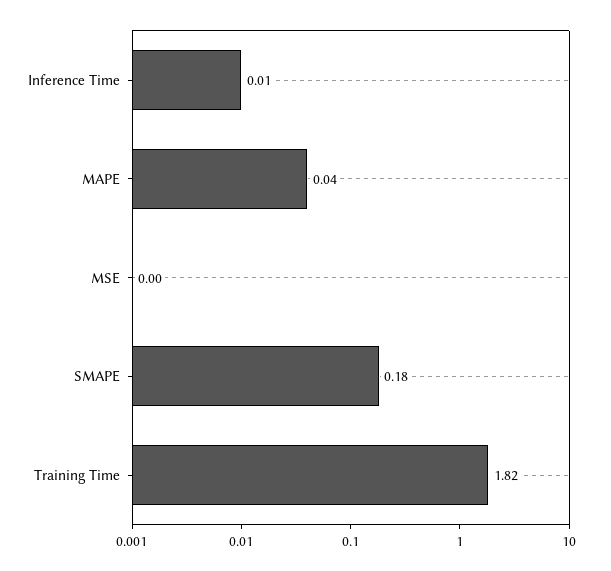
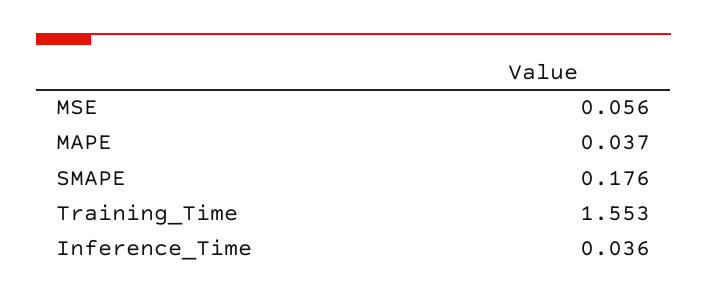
  {
-   "Inference Time": 0.01,
+   "Inference Time": 0.036,
    "MAPE": 0.037,
-   "MSE": 0,
+   "MSE": 0.056,
    "SMAPE": 0.176,
-   "Training Time": 1.82
+   "Training Time": 1.553
  }

